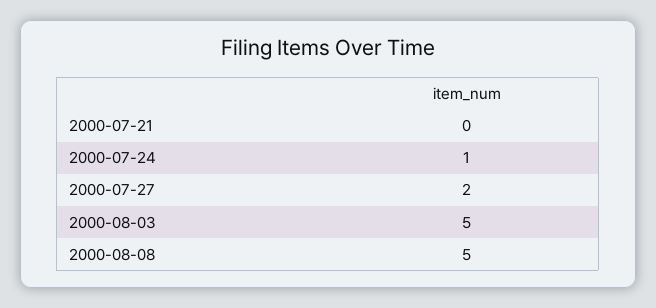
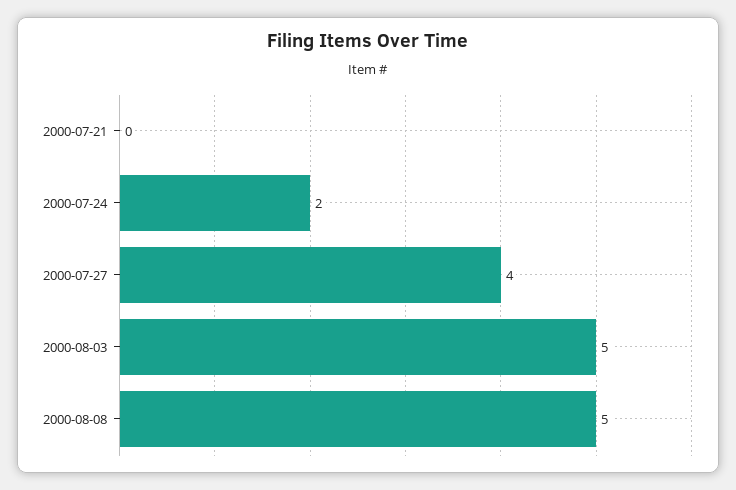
  {
    "2000-07-21": 0,
-   "2000-07-24": 1,
+   "2000-07-24": 2,
-   "2000-07-27": 2,
+   "2000-07-27": 4,
    "2000-08-03": 5,
    "2000-08-08": 5
  }

